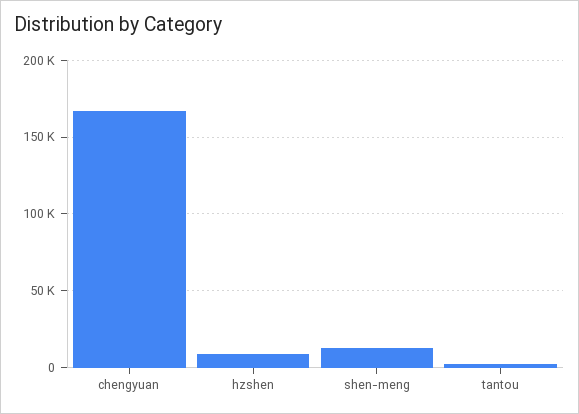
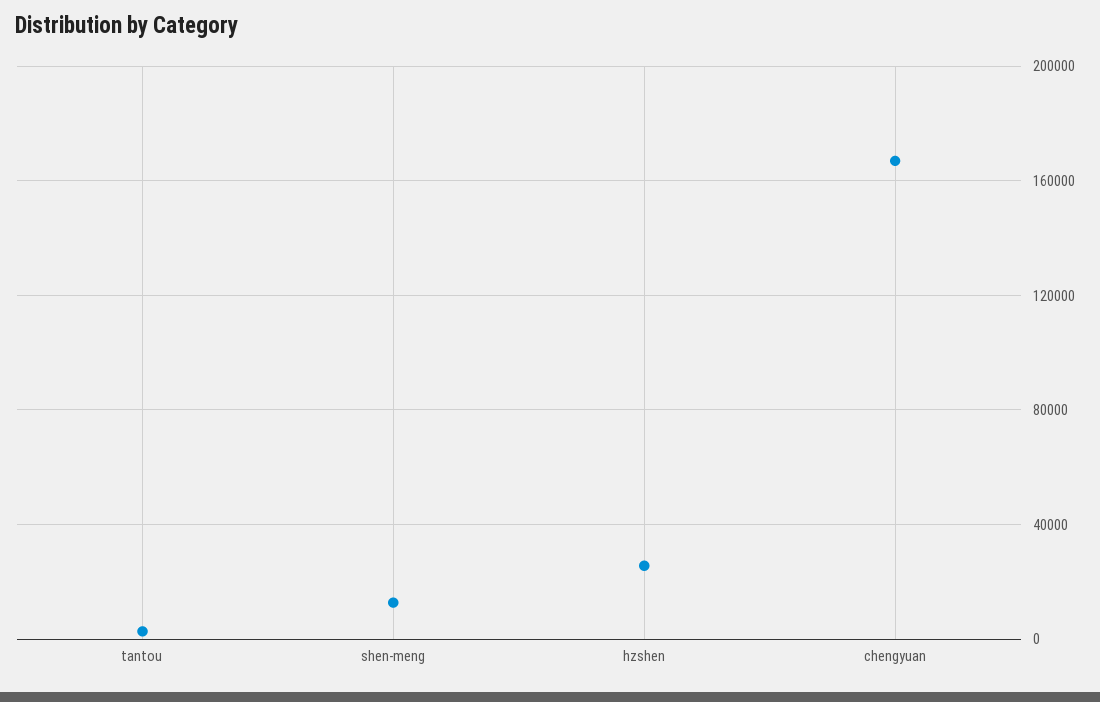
  {
    "chengyuan": 165000,
-   "hzshen": 10000,
+   "hzshen": 25000,
    "shen-meng": 15000,
    "tantou": 5000
  }

